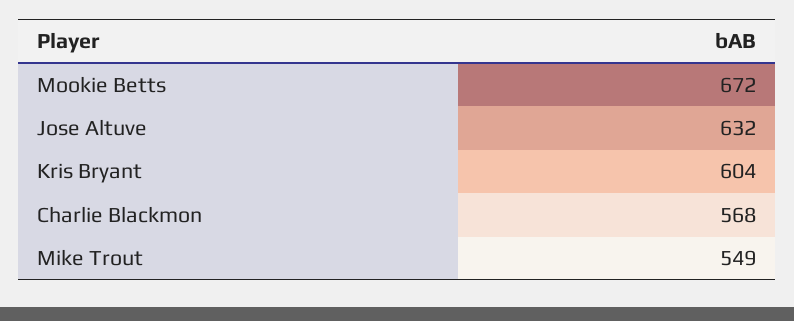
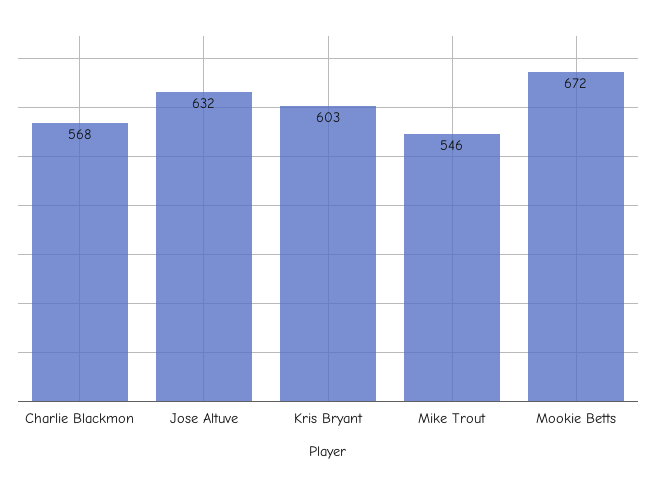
  {
    "Mookie Betts": 672,
    "Jose Altuve": 632,
-   "Kris Bryant": 604,
+   "Kris Bryant": 603,
    "Charlie Blackmon": 568,
-   "Mike Trout": 549
+   "Mike Trout": 546
  }

